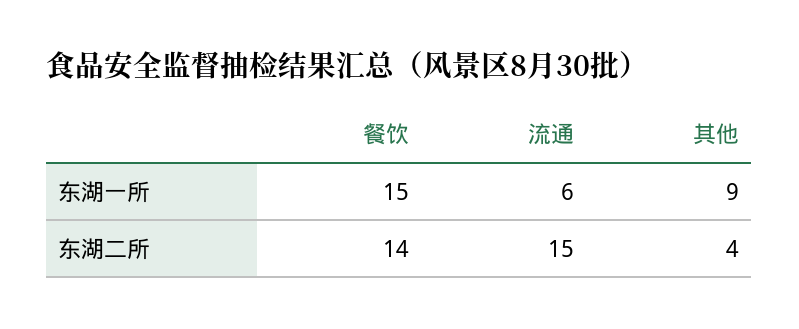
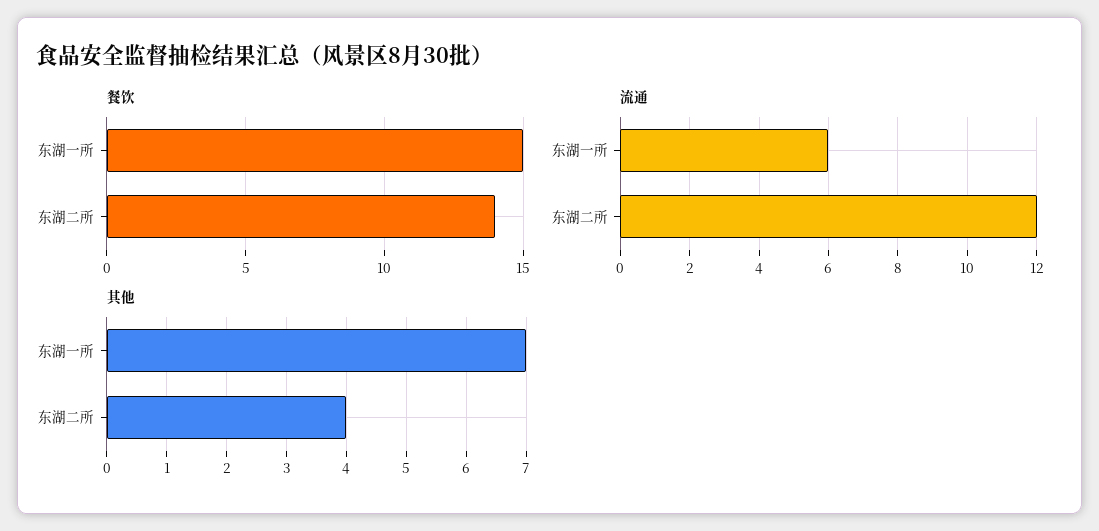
  {
    "餐饮": {
      "东湖一所": 15,
      "东湖二所": 14
    },
    "流通": {
      "东湖一所": 6,
-     "东湖二所": 15
+     "东湖二所": 12
    },
    "其他": {
-     "东湖一所": 9,
+     "东湖一所": 7,
      "东湖二所": 4
    }
  }

